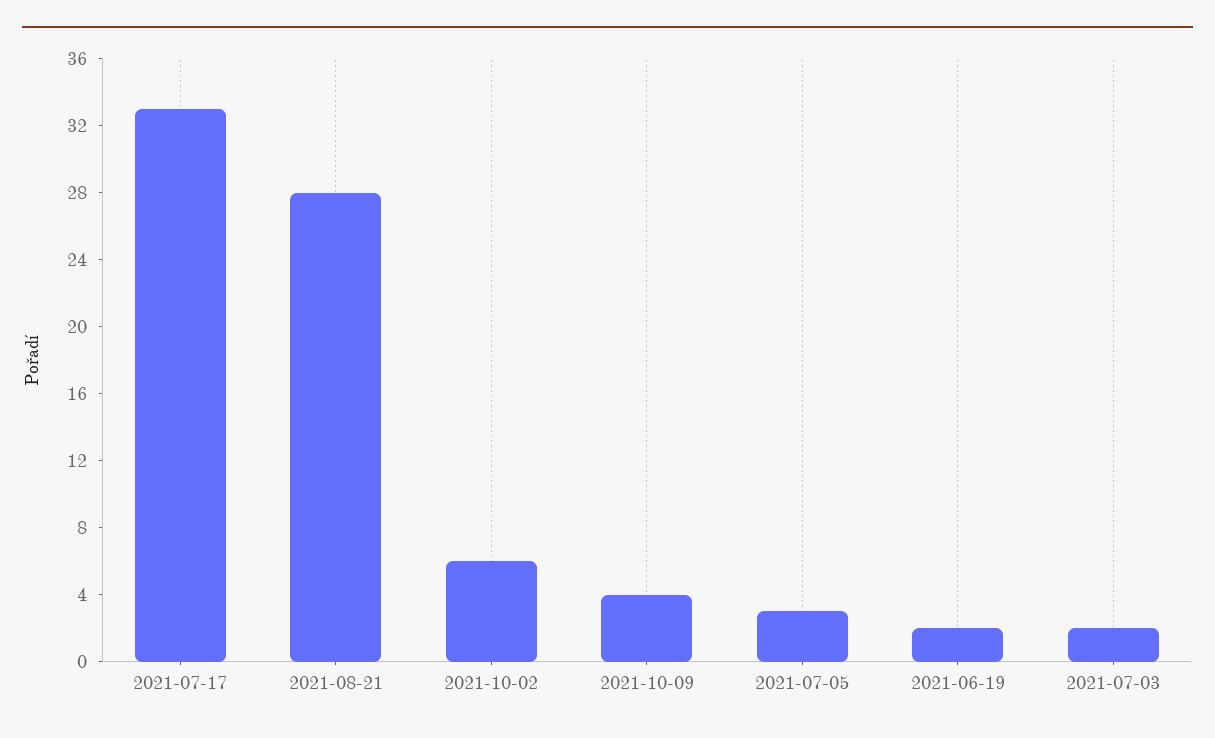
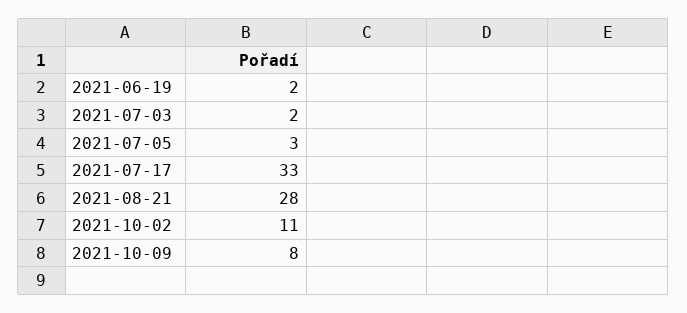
  {
    "2021-07-17": 33,
    "2021-08-21": 28,
-   "2021-10-02": 6,
+   "2021-10-02": 11,
-   "2021-10-09": 4,
+   "2021-10-09": 8,
    "2021-07-05": 3,
    "2021-06-19": 2,
    "2021-07-03": 2
  }

